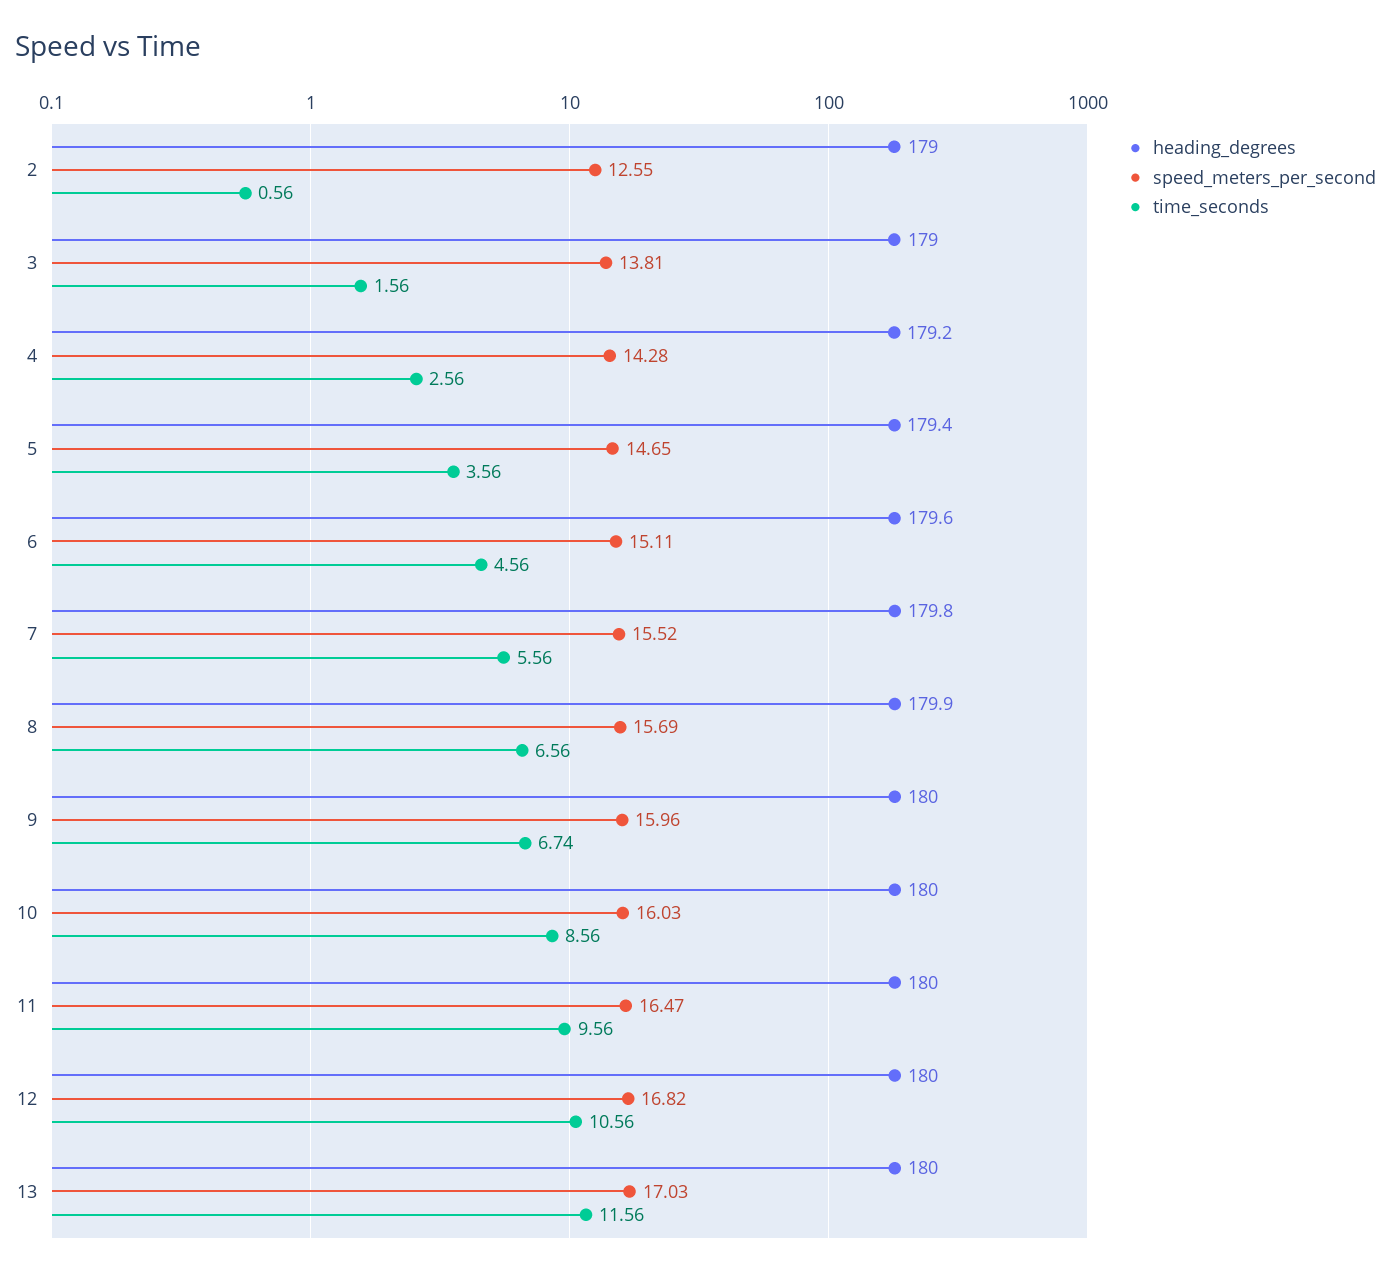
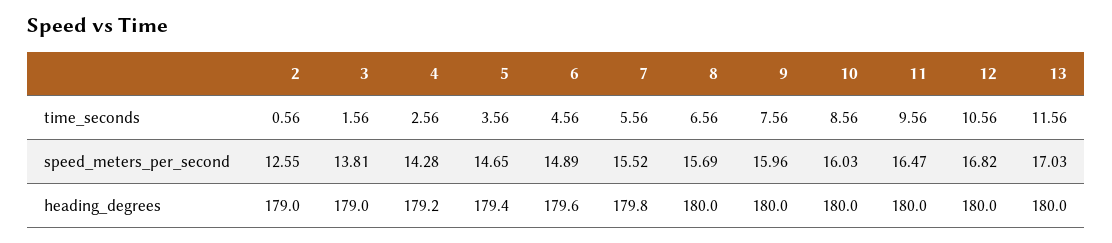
  {
    "heading_degrees": {
      "2": 179,
      "3": 179,
      "4": 179.2,
      "5": 179.4,
      "6": 179.6,
      "7": 179.8,
-     "8": 179.9,
+     "8": 180,
      "9": 180,
      "10": 180,
      "11": 180,
      "12": 180,
      "13": 180
    },
    "speed_meters_per_second": {
      "2": 12.55,
      "3": 13.81,
      "4": 14.28,
      "5": 14.65,
-     "6": 15.11,
+     "6": 14.89,
      "7": 15.52,
      "8": 15.69,
      "9": 15.96,
      "10": 16.03,
      "11": 16.47,
      "12": 16.82,
      "13": 17.03
    },
    "time_seconds": {
      "2": 0.56,
      "3": 1.56,
      "4": 2.56,
      "5": 3.56,
      "6": 4.56,
      "7": 5.56,
      "8": 6.56,
-     "9": 6.74,
+     "9": 7.56,
      "10": 8.56,
      "11": 9.56,
      "12": 10.56,
      "13": 11.56
    }
  }

